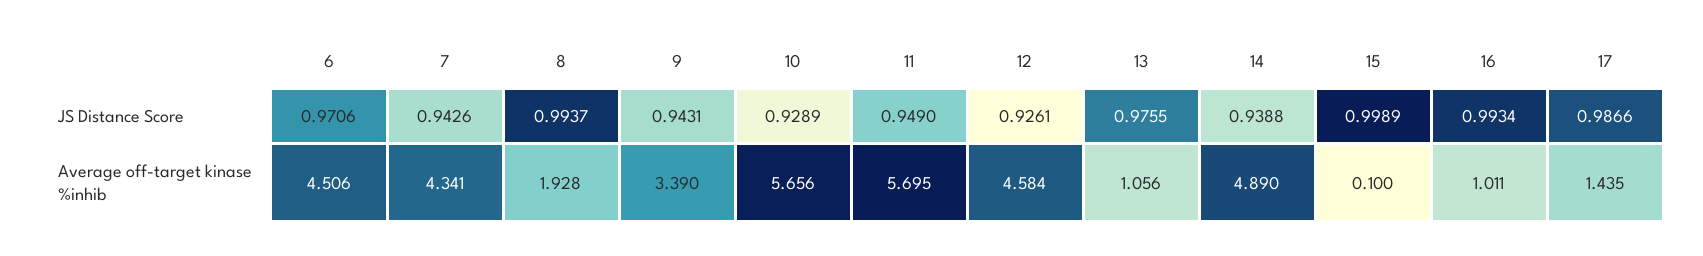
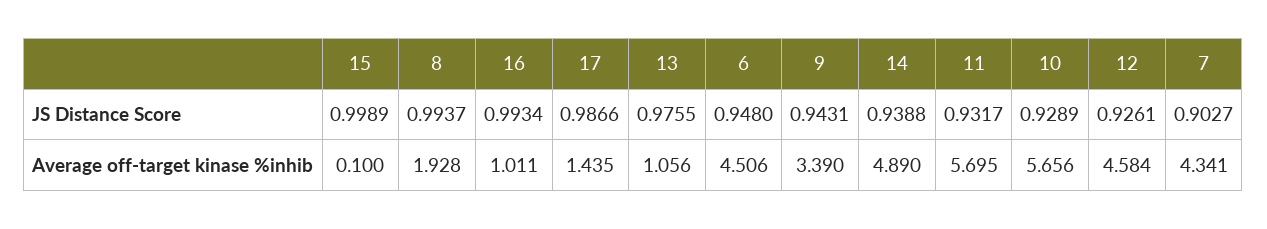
  {
    "6": {
-     "JS Distance Score": 0.9706,
+     "JS Distance Score": 0.948,
      "Average off-target kinase %inhib": 4.506
    },
    "7": {
-     "JS Distance Score": 0.9426,
+     "JS Distance Score": 0.9027,
      "Average off-target kinase %inhib": 4.341
    },
    "8": {
      "JS Distance Score": 0.9937,
      "Average off-target kinase %inhib": 1.928
    },
    "9": {
      "JS Distance Score": 0.9431,
      "Average off-target kinase %inhib": 3.39
    },
    "10": {
      "JS Distance Score": 0.9289,
      "Average off-target kinase %inhib": 5.656
    },
    "11": {
-     "JS Distance Score": 0.949,
+     "JS Distance Score": 0.9317,
      "Average off-target kinase %inhib": 5.695
    },
    "12": {
      "JS Distance Score": 0.9261,
      "Average off-target kinase %inhib": 4.584
    },
    "13": {
      "JS Distance Score": 0.9755,
      "Average off-target kinase %inhib": 1.056
    },
    "14": {
      "JS Distance Score": 0.9388,
      "Average off-target kinase %inhib": 4.89
    },
    "15": {
      "JS Distance Score": 0.9989,
      "Average off-target kinase %inhib": 0.1
    },
    "16": {
      "JS Distance Score": 0.9934,
      "Average off-target kinase %inhib": 1.011
    },
    "17": {
      "JS Distance Score": 0.9866,
      "Average off-target kinase %inhib": 1.435
    }
  }

